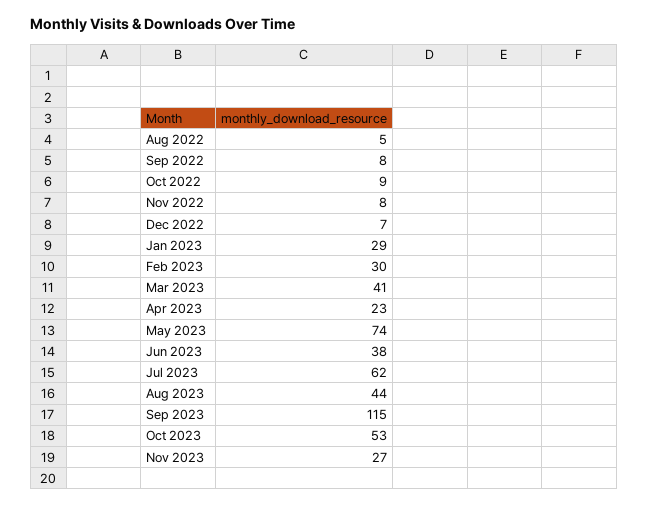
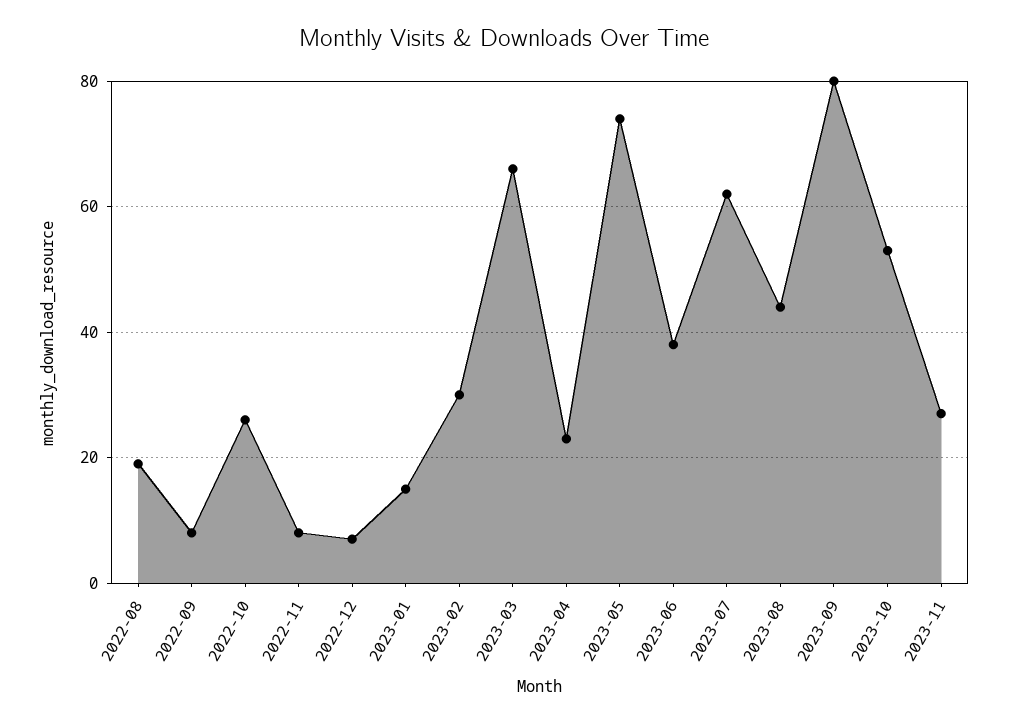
  {
-   "Aug 2022": 5,
+   "Aug 2022": 20,
    "Sep 2022": 8,
-   "Oct 2022": 9,
+   "Oct 2022": 25,
    "Nov 2022": 8,
    "Dec 2022": 7,
-   "Jan 2023": 29,
+   "Jan 2023": 15,
    "Feb 2023": 30,
-   "Mar 2023": 41,
+   "Mar 2023": 65,
    "Apr 2023": 23,
    "May 2023": 74,
    "Jun 2023": 38,
    "Jul 2023": 62,
    "Aug 2023": 44,
-   "Sep 2023": 115,
+   "Sep 2023": 80,
    "Oct 2023": 53,
    "Nov 2023": 27
  }

